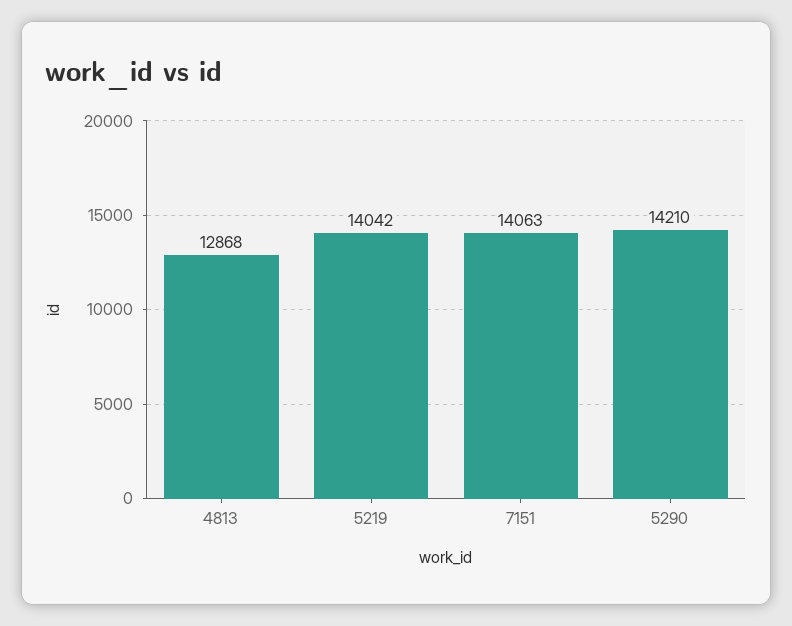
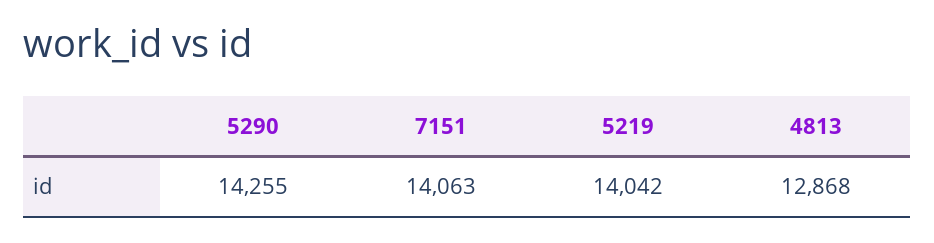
  {
    "4813": 12868,
    "5219": 14042,
    "7151": 14063,
-   "5290": 14210
+   "5290": 14255
  }

